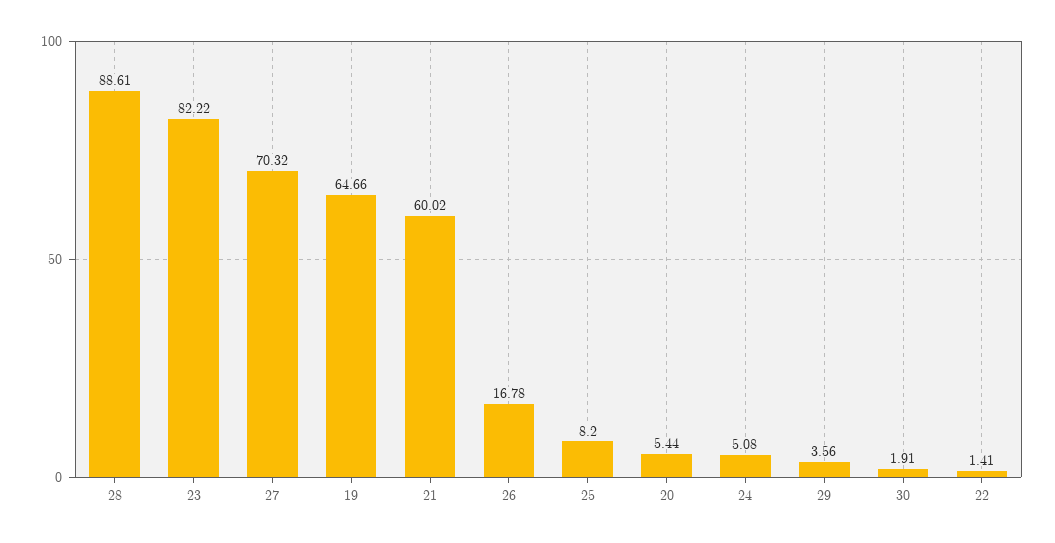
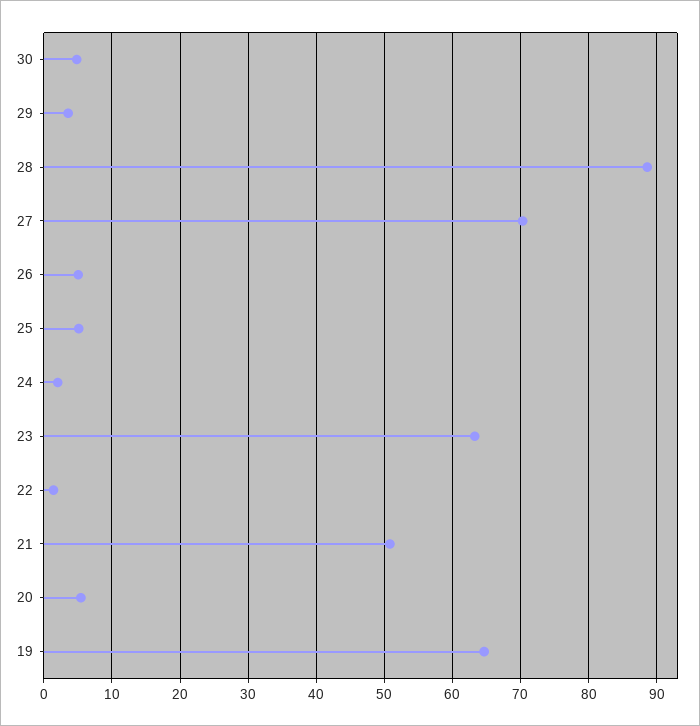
  {
    "28": 88.61,
-   "23": 82.22,
+   "23": 63,
    "27": 70.32,
    "19": 64.66,
-   "21": 60.02,
+   "21": 51,
-   "26": 16.78,
+   "26": 5,
-   "25": 8.2,
+   "25": 5,
    "20": 5.44,
-   "24": 5.08,
+   "24": 2,
    "29": 3.56,
-   "30": 1.91,
+   "30": 5,
    "22": 1.41
  }

